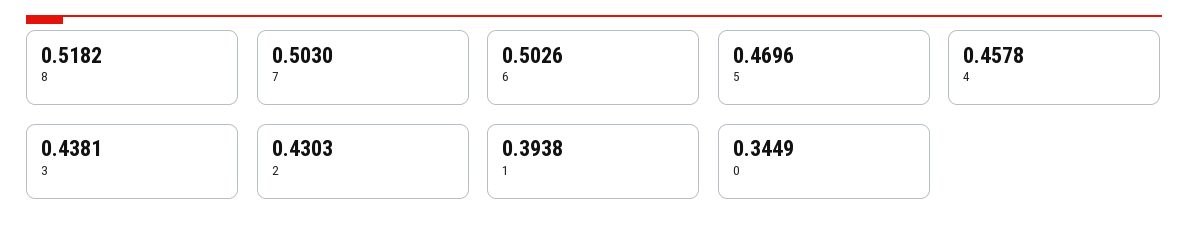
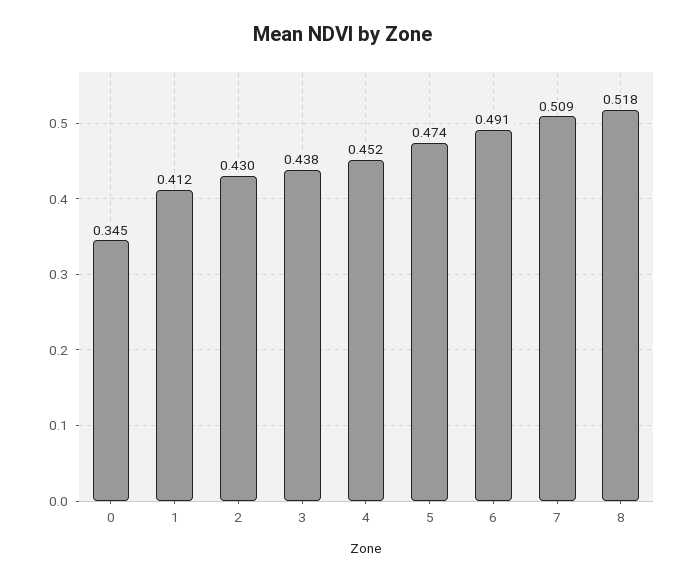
  {
    "8": 0.5182,
-   "7": 0.503,
+   "7": 0.509,
-   "6": 0.5026,
+   "6": 0.491,
-   "5": 0.4696,
+   "5": 0.474,
-   "4": 0.4578,
+   "4": 0.452,
    "3": 0.4381,
    "2": 0.4303,
-   "1": 0.3938,
+   "1": 0.412,
    "0": 0.3449
  }

